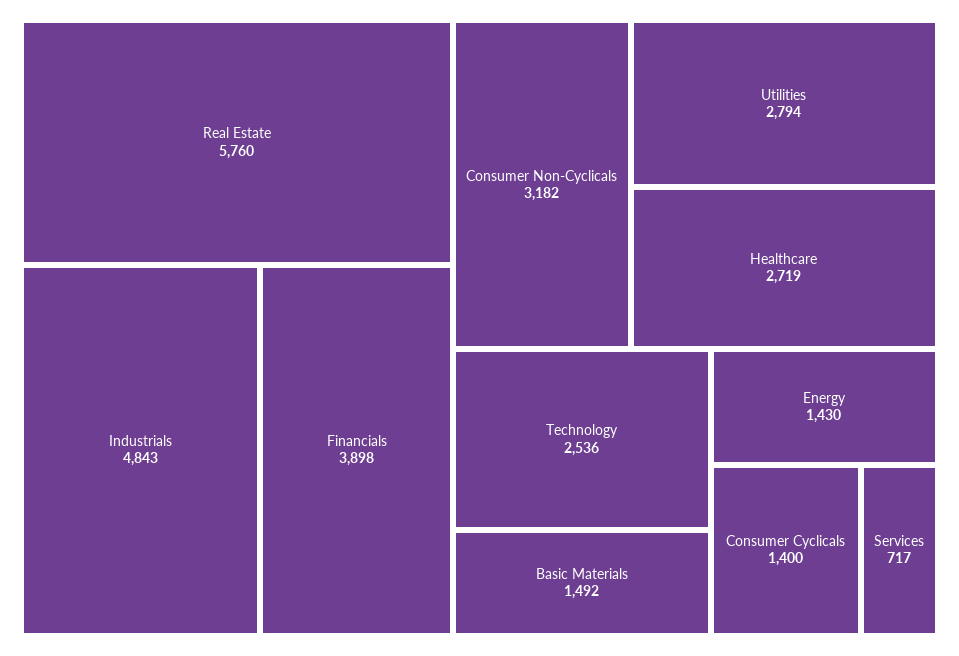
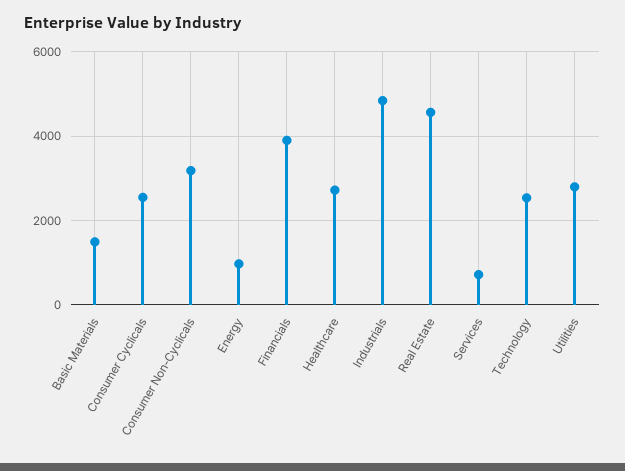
  {
-   "Real Estate": 5760,
+   "Real Estate": 4600,
    "Industrials": 4843,
    "Financials": 3898,
    "Consumer Non-Cyclicals": 3182,
    "Utilities": 2794,
    "Healthcare": 2719,
    "Technology": 2536,
    "Basic Materials": 1492,
-   "Energy": 1430,
+   "Energy": 1000,
-   "Consumer Cyclicals": 1400,
+   "Consumer Cyclicals": 2600,
    "Services": 717
  }

